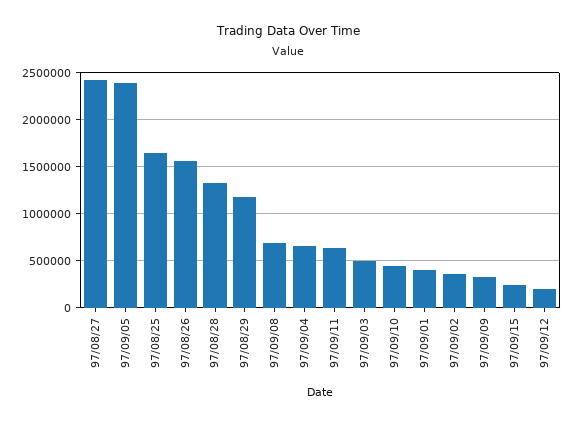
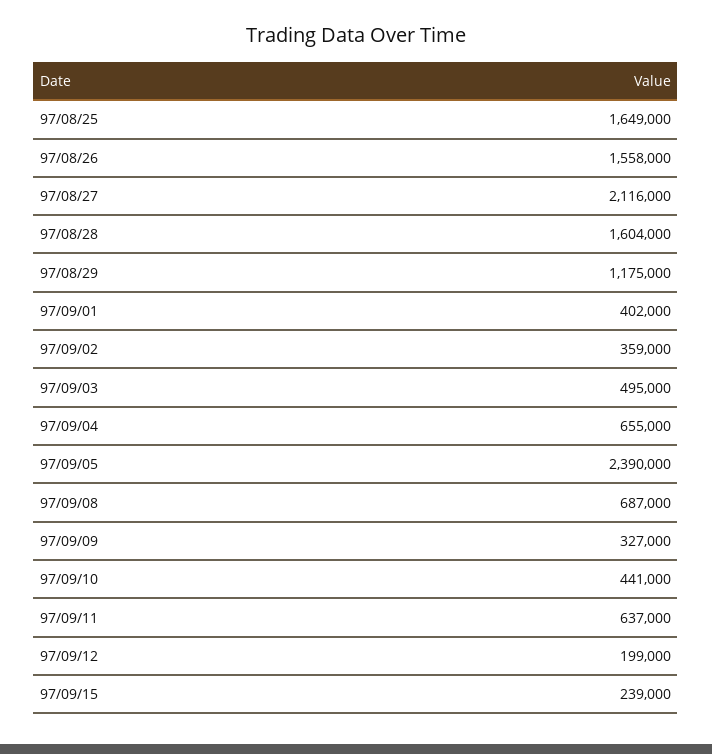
  {
-   "97/08/27": 2400000,
+   "97/08/27": 2116000,
    "97/09/05": 2390000,
    "97/08/25": 1649000,
    "97/08/26": 1558000,
-   "97/08/28": 1300000,
+   "97/08/28": 1604000,
    "97/08/29": 1175000,
    "97/09/08": 687000,
    "97/09/04": 655000,
    "97/09/11": 637000,
    "97/09/03": 495000,
    "97/09/10": 441000,
    "97/09/01": 402000,
    "97/09/02": 359000,
    "97/09/09": 327000,
    "97/09/15": 239000,
    "97/09/12": 199000
  }

